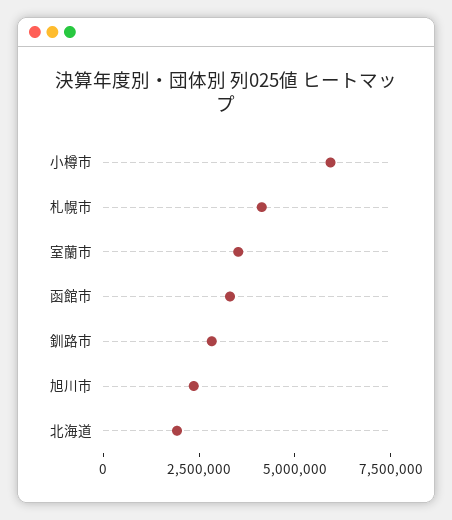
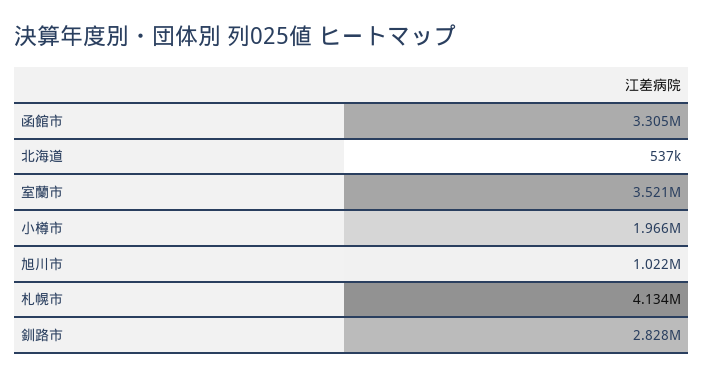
  {
-   "小樽市": 6000000,
+   "小樽市": 1966000,
    "札幌市": 4134000,
    "室蘭市": 3521000,
    "函館市": 3305000,
    "釧路市": 2828000,
-   "旭川市": 2500000,
+   "旭川市": 1022000,
-   "北海道": 2000000
+   "北海道": 537000
  }

